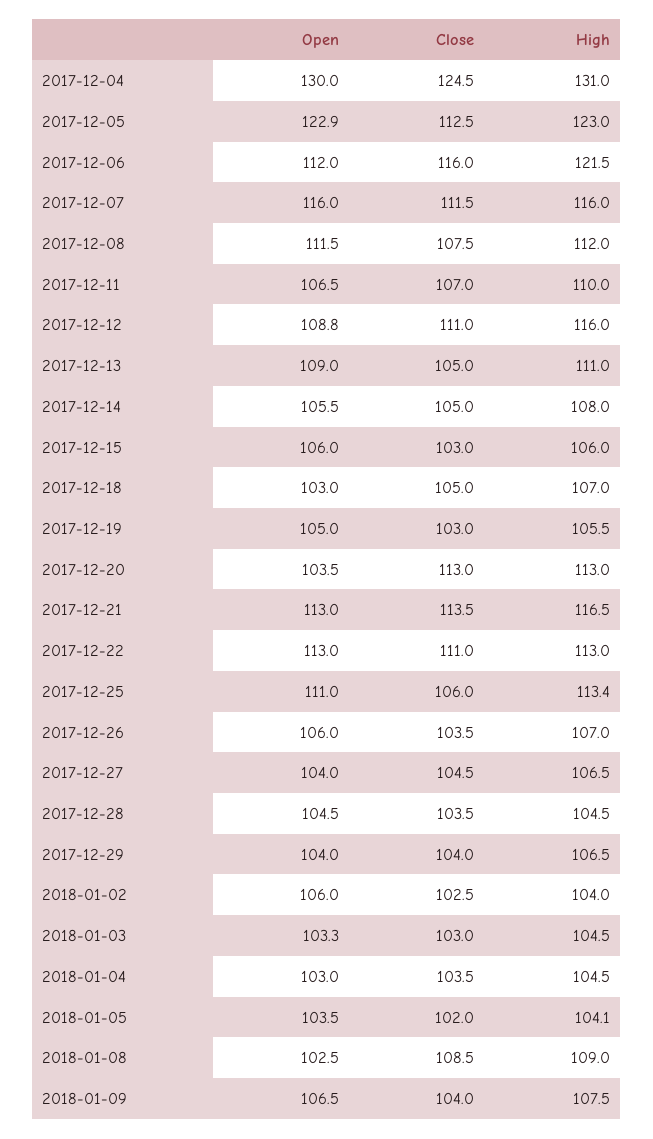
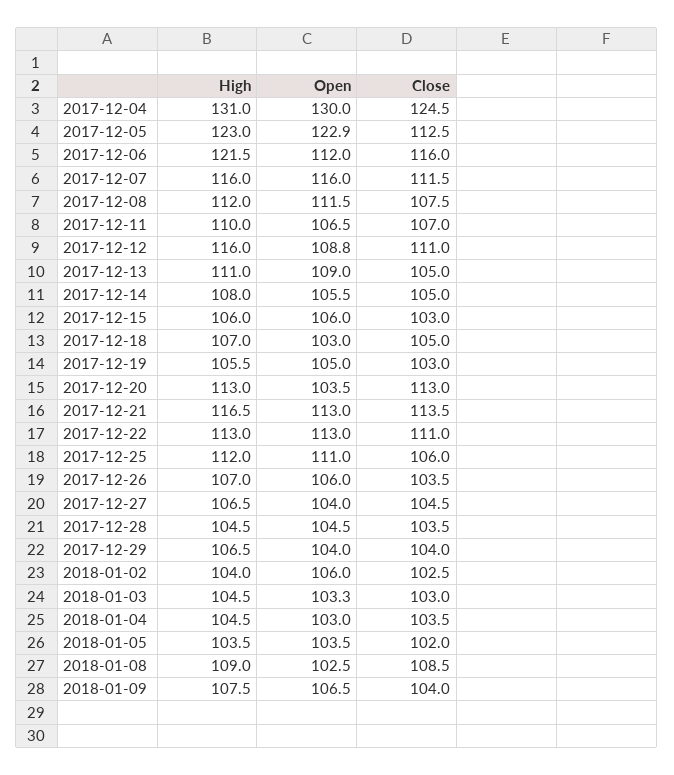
  {
    "Open": {
      "2017-12-04": 130,
      "2017-12-05": 122.9,
      "2017-12-06": 112,
      "2017-12-07": 116,
      "2017-12-08": 111.5,
      "2017-12-11": 106.5,
      "2017-12-12": 108.8,
      "2017-12-13": 109,
      "2017-12-14": 105.5,
      "2017-12-15": 106,
      "2017-12-18": 103,
      "2017-12-19": 105,
      "2017-12-20": 103.5,
      "2017-12-21": 113,
      "2017-12-22": 113,
      "2017-12-25": 111,
      "2017-12-26": 106,
      "2017-12-27": 104,
      "2017-12-28": 104.5,
      "2017-12-29": 104,
      "2018-01-02": 106,
      "2018-01-03": 103.3,
      "2018-01-04": 103,
      "2018-01-05": 103.5,
      "2018-01-08": 102.5,
      "2018-01-09": 106.5
    },
    "Close": {
      "2017-12-04": 124.5,
      "2017-12-05": 112.5,
      "2017-12-06": 116,
      "2017-12-07": 111.5,
      "2017-12-08": 107.5,
      "2017-12-11": 107,
      "2017-12-12": 111,
      "2017-12-13": 105,
      "2017-12-14": 105,
      "2017-12-15": 103,
      "2017-12-18": 105,
      "2017-12-19": 103,
      "2017-12-20": 113,
      "2017-12-21": 113.5,
      "2017-12-22": 111,
      "2017-12-25": 106,
      "2017-12-26": 103.5,
      "2017-12-27": 104.5,
      "2017-12-28": 103.5,
      "2017-12-29": 104,
      "2018-01-02": 102.5,
      "2018-01-03": 103,
      "2018-01-04": 103.5,
      "2018-01-05": 102,
      "2018-01-08": 108.5,
      "2018-01-09": 104
    },
    "High": {
      "2017-12-04": 131,
      "2017-12-05": 123,
      "2017-12-06": 121.5,
      "2017-12-07": 116,
      "2017-12-08": 112,
      "2017-12-11": 110,
      "2017-12-12": 116,
      "2017-12-13": 111,
      "2017-12-14": 108,
      "2017-12-15": 106,
      "2017-12-18": 107,
      "2017-12-19": 105.5,
      "2017-12-20": 113,
      "2017-12-21": 116.5,
      "2017-12-22": 113,
-     "2017-12-25": 113.4,
+     "2017-12-25": 112,
      "2017-12-26": 107,
      "2017-12-27": 106.5,
      "2017-12-28": 104.5,
      "2017-12-29": 106.5,
      "2018-01-02": 104,
      "2018-01-03": 104.5,
      "2018-01-04": 104.5,
-     "2018-01-05": 104.1,
+     "2018-01-05": 103.5,
      "2018-01-08": 109,
      "2018-01-09": 107.5
    }
  }

